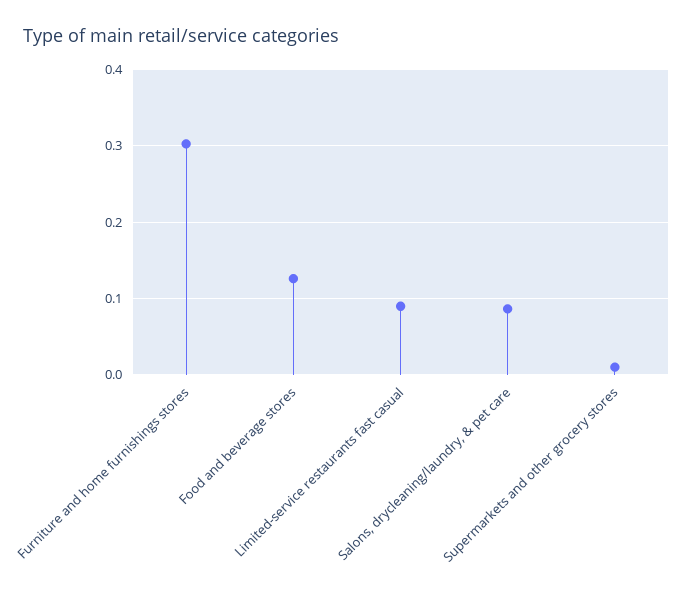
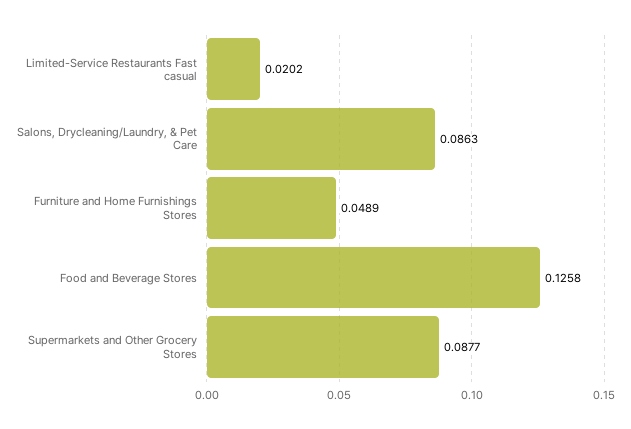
  {
-   "Furniture and home furnishings stores": 0.3,
+   "Furniture and home furnishings stores": 0.0489,
    "Food and beverage stores": 0.1258,
-   "Limited-service restaurants fast casual": 0.09,
+   "Limited-service restaurants fast casual": 0.0202,
    "Salons, drycleaning/laundry, & pet care": 0.0863,
-   "Supermarkets and other grocery stores": 0.01
+   "Supermarkets and other grocery stores": 0.0877
  }

